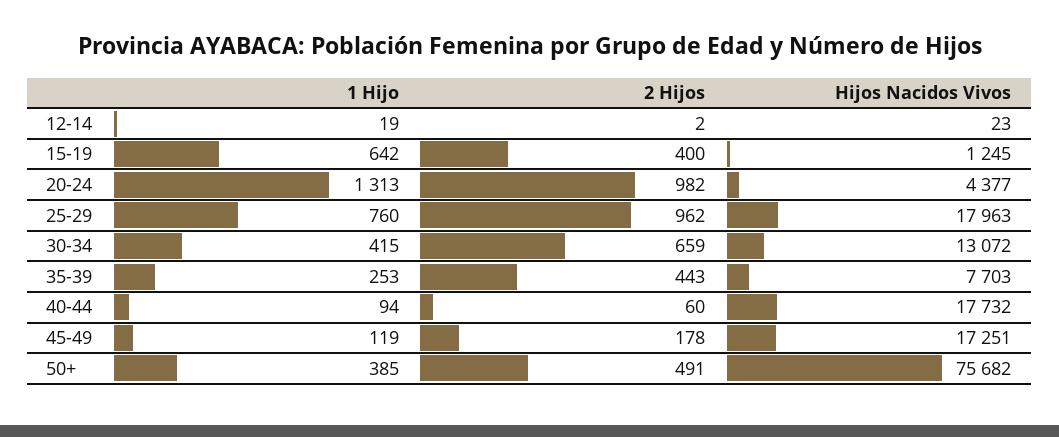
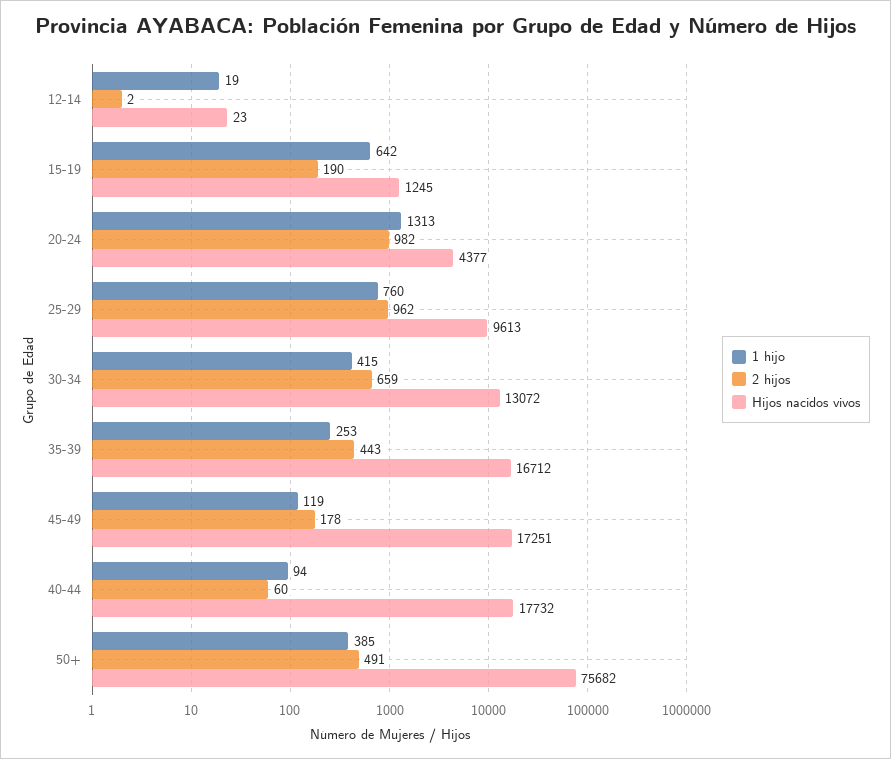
  {
    "1 Hijo": {
      "12-14": 19,
      "15-19": 642,
      "20-24": 1313,
      "25-29": 760,
      "30-34": 415,
      "35-39": 253,
      "40-44": 94,
      "45-49": 119,
      "50+": 385
    },
    "2 Hijos": {
      "12-14": 2,
-     "15-19": 400,
+     "15-19": 190,
      "20-24": 982,
      "25-29": 962,
      "30-34": 659,
      "35-39": 443,
      "40-44": 60,
      "45-49": 178,
      "50+": 491
    },
    "Hijos Nacidos Vivos": {
      "12-14": 23,
      "15-19": 1245,
      "20-24": 4377,
-     "25-29": 17963,
+     "25-29": 9613,
      "30-34": 13072,
-     "35-39": 7703,
+     "35-39": 16712,
      "40-44": 17732,
      "45-49": 17251,
      "50+": 75682
    }
  }

